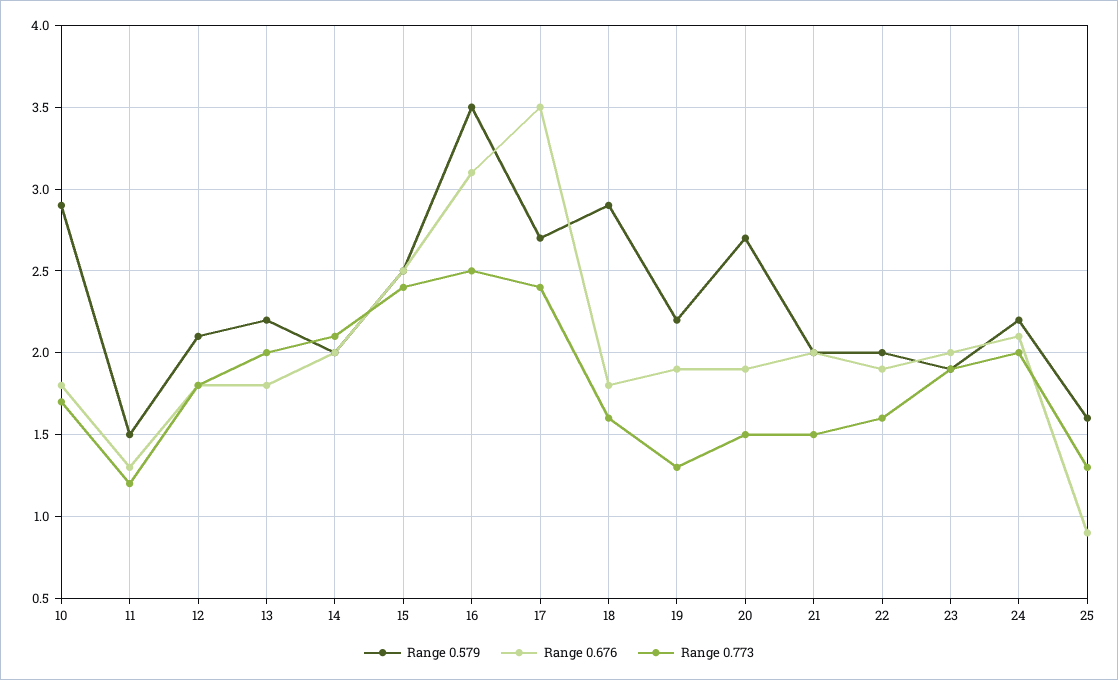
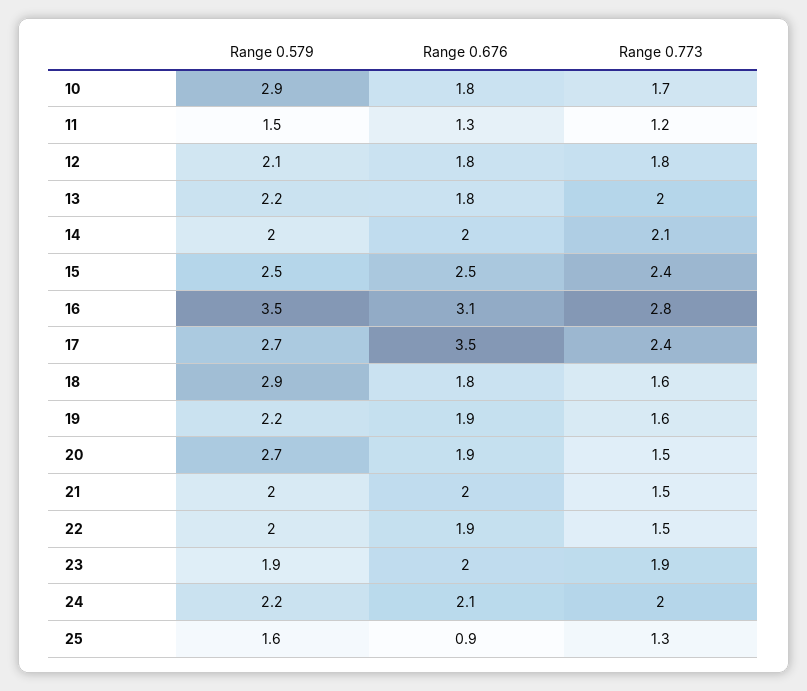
  {
    "Range 0.579": {
      "10": 2.9,
      "11": 1.5,
      "12": 2.1,
      "13": 2.2,
      "14": 2,
      "15": 2.5,
      "16": 3.5,
      "17": 2.7,
      "18": 2.9,
      "19": 2.2,
      "20": 2.7,
      "21": 2,
      "22": 2,
      "23": 1.9,
      "24": 2.2,
      "25": 1.6
    },
    "Range 0.676": {
      "10": 1.8,
      "11": 1.3,
      "12": 1.8,
      "13": 1.8,
      "14": 2,
      "15": 2.5,
      "16": 3.1,
      "17": 3.5,
      "18": 1.8,
      "19": 1.9,
      "20": 1.9,
      "21": 2,
      "22": 1.9,
      "23": 2,
      "24": 2.1,
      "25": 0.9
    },
    "Range 0.773": {
      "10": 1.7,
      "11": 1.2,
      "12": 1.8,
      "13": 2,
      "14": 2.1,
      "15": 2.4,
-     "16": 2.5,
+     "16": 2.8,
      "17": 2.4,
      "18": 1.6,
-     "19": 1.3,
+     "19": 1.6,
      "20": 1.5,
      "21": 1.5,
-     "22": 1.6,
+     "22": 1.5,
      "23": 1.9,
      "24": 2,
      "25": 1.3
    }
  }

